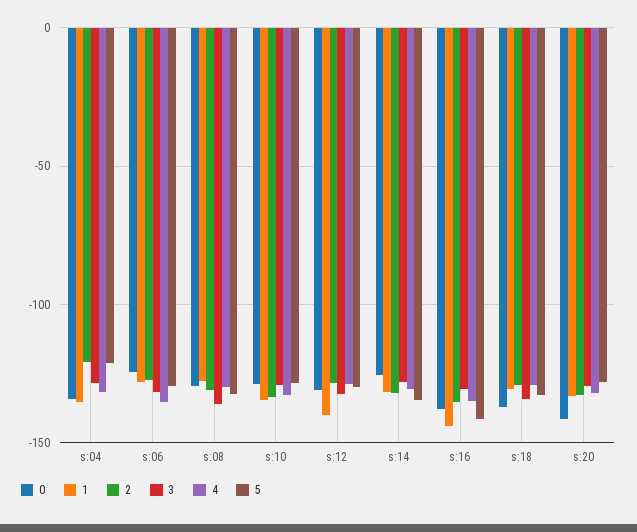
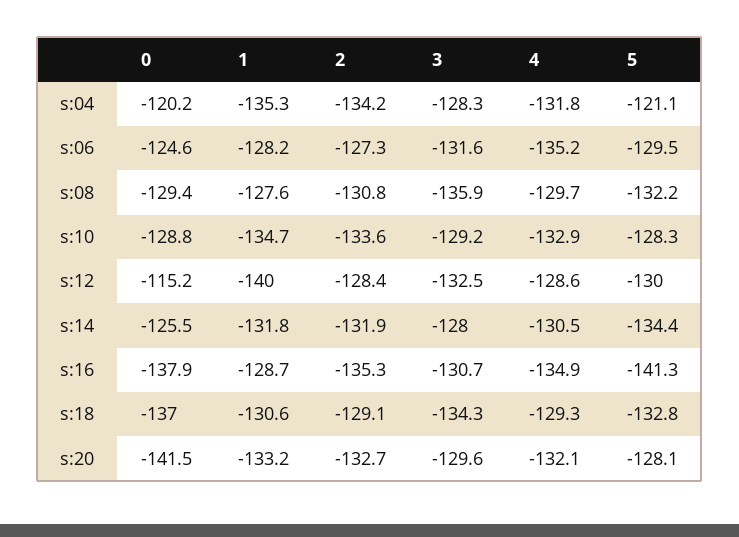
  {
    "0": {
-     "s:04": -135,
+     "s:04": -120.2,
      "s:06": -124.6,
      "s:08": -129.4,
      "s:10": -128.8,
-     "s:12": -130,
+     "s:12": -115.2,
      "s:14": -125.5,
      "s:16": -137.9,
      "s:18": -137,
      "s:20": -141.5
    },
    "1": {
      "s:04": -135.3,
      "s:06": -128.2,
      "s:08": -127.6,
      "s:10": -134.7,
      "s:12": -140,
      "s:14": -131.8,
-     "s:16": -145,
+     "s:16": -128.7,
      "s:18": -130.6,
      "s:20": -133.2
    },
    "2": {
-     "s:04": -120,
+     "s:04": -134.2,
      "s:06": -127.3,
      "s:08": -130.8,
      "s:10": -133.6,
      "s:12": -128.4,
      "s:14": -131.9,
      "s:16": -135.3,
      "s:18": -129.1,
      "s:20": -132.7
    },
    "3": {
      "s:04": -128.3,
      "s:06": -131.6,
      "s:08": -135.9,
      "s:10": -129.2,
      "s:12": -132.5,
      "s:14": -128,
      "s:16": -130.7,
      "s:18": -134.3,
      "s:20": -129.6
    },
    "4": {
      "s:04": -131.8,
      "s:06": -135.2,
      "s:08": -129.7,
      "s:10": -132.9,
      "s:12": -128.6,
      "s:14": -130.5,
      "s:16": -134.9,
      "s:18": -129.3,
      "s:20": -132.1
    },
    "5": {
      "s:04": -121.1,
      "s:06": -129.5,
      "s:08": -132.2,
      "s:10": -128.3,
      "s:12": -130,
      "s:14": -134.4,
      "s:16": -141.3,
      "s:18": -132.8,
      "s:20": -128.1
    }
  }

